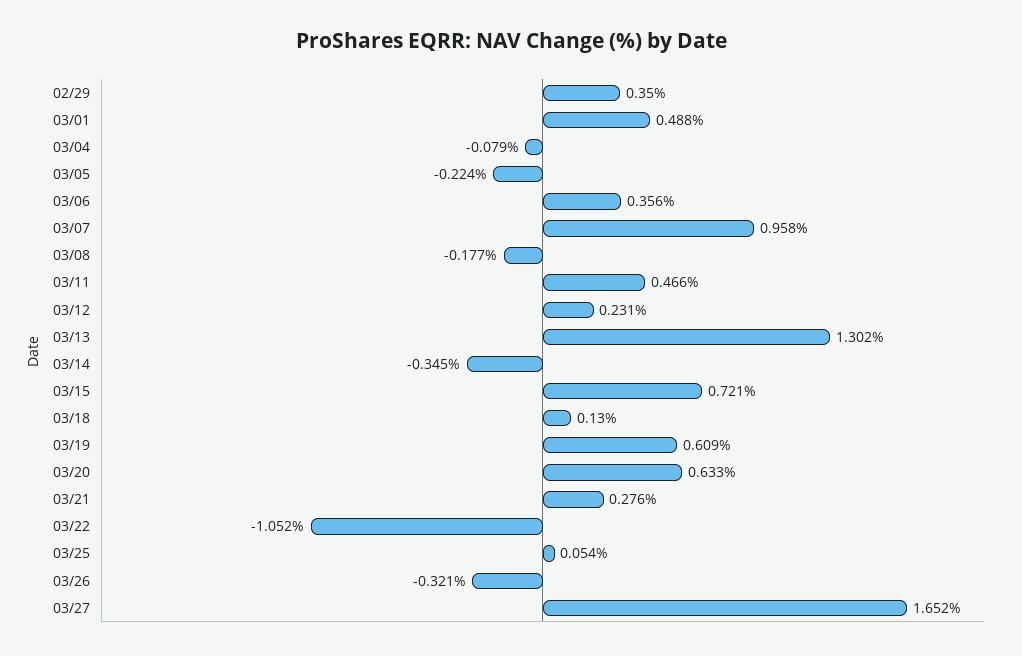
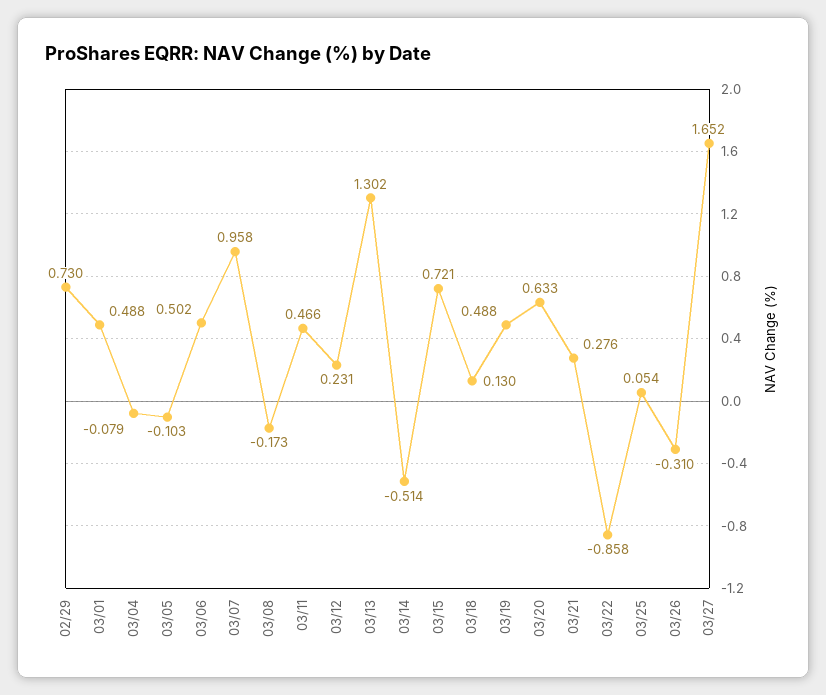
  {
-   "02/29": 0.35,
+   "02/29": 0.73,
    "03/01": 0.488,
    "03/04": -0.079,
-   "03/05": -0.224,
+   "03/05": -0.103,
-   "03/06": 0.356,
+   "03/06": 0.502,
    "03/07": 0.958,
-   "03/08": -0.177,
+   "03/08": -0.173,
    "03/11": 0.466,
    "03/12": 0.231,
    "03/13": 1.302,
-   "03/14": -0.345,
+   "03/14": -0.514,
    "03/15": 0.721,
    "03/18": 0.13,
-   "03/19": 0.609,
+   "03/19": 0.488,
    "03/20": 0.633,
    "03/21": 0.276,
-   "03/22": -1.052,
+   "03/22": -0.858,
    "03/25": 0.054,
-   "03/26": -0.321,
+   "03/26": -0.31,
    "03/27": 1.652
  }

